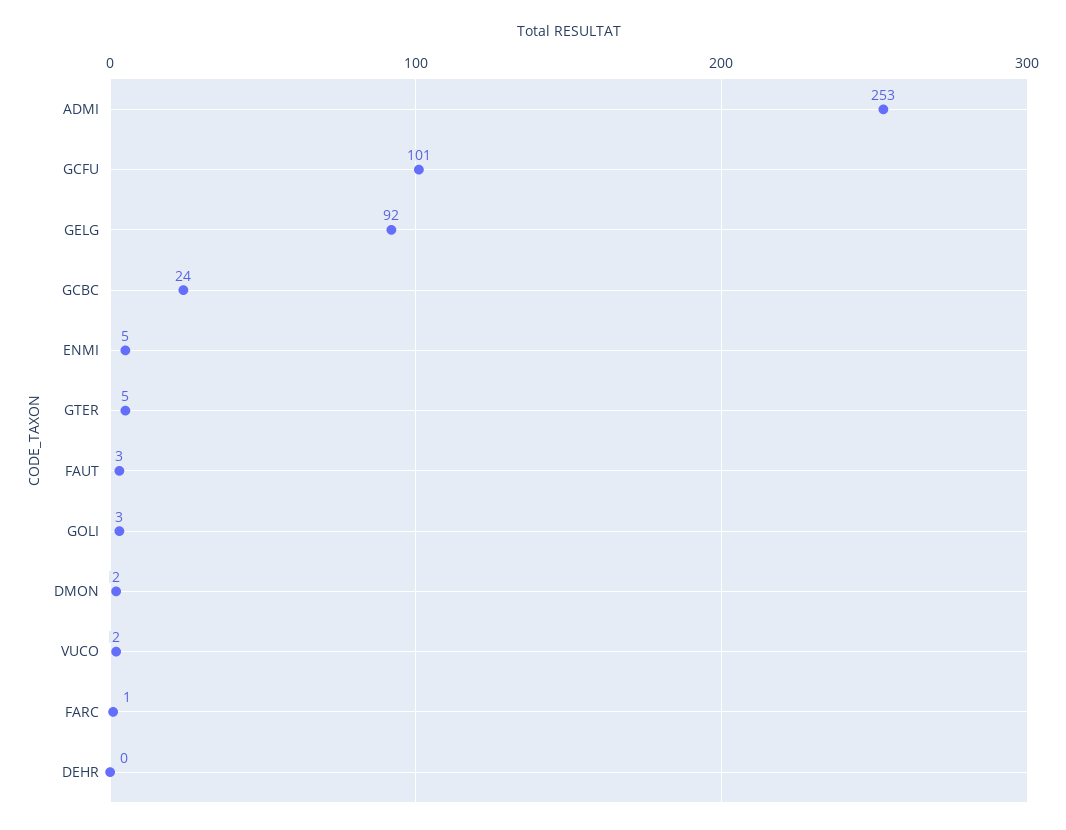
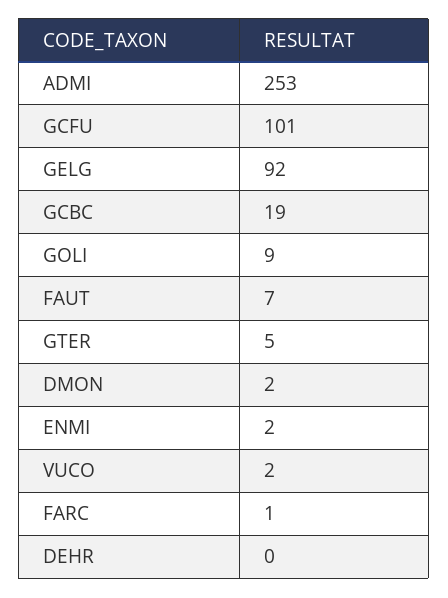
  {
    "ADMI": 253,
    "GCFU": 101,
    "GELG": 92,
-   "GCBC": 24,
+   "GCBC": 19,
-   "ENMI": 5,
+   "ENMI": 2,
    "GTER": 5,
-   "FAUT": 3,
+   "FAUT": 7,
-   "GOLI": 3,
+   "GOLI": 9,
    "DMON": 2,
    "VUCO": 2,
    "FARC": 1,
    "DEHR": 0
  }

